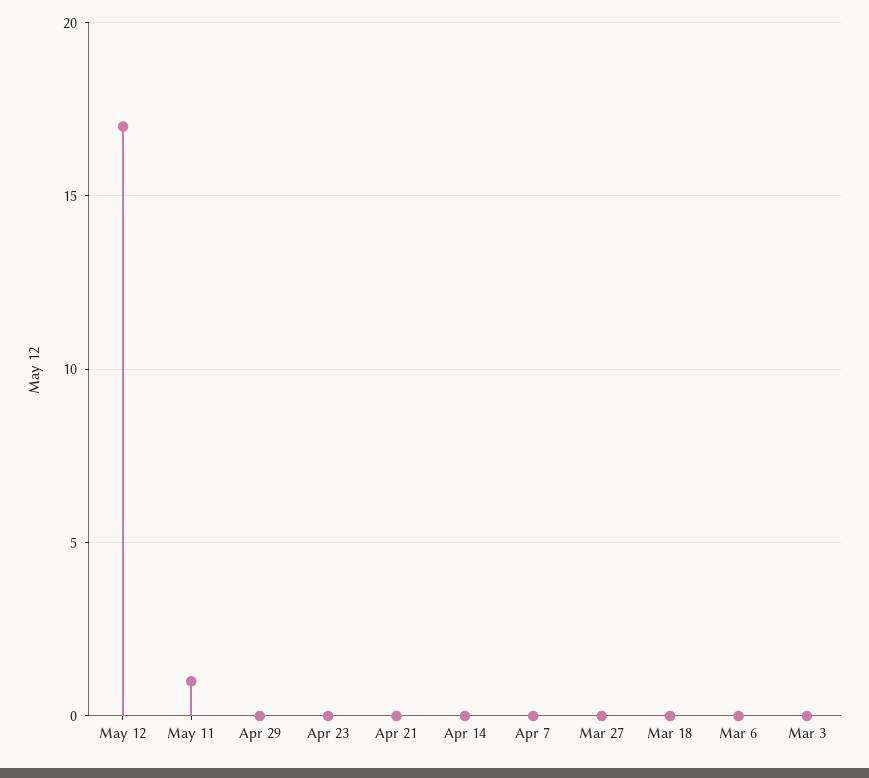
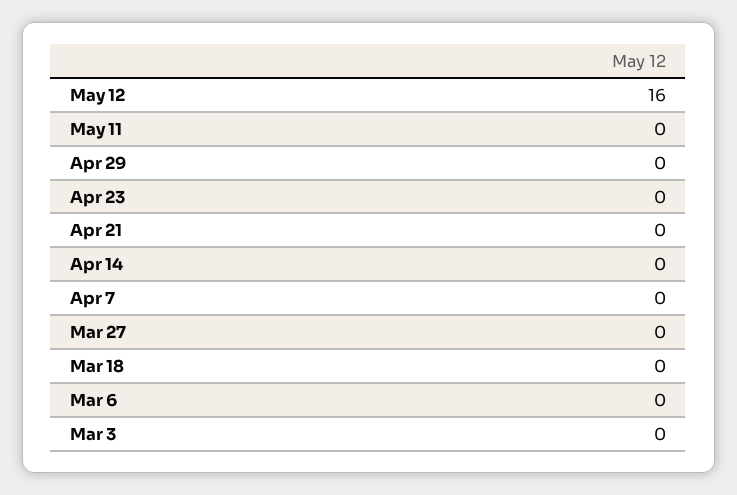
  {
-   "May 12": 17,
+   "May 12": 16,
-   "May 11": 1,
+   "May 11": 0,
    "Apr 29": 0,
    "Apr 23": 0,
    "Apr 21": 0,
    "Apr 14": 0,
    "Apr 7": 0,
    "Mar 27": 0,
    "Mar 18": 0,
    "Mar 6": 0,
    "Mar 3": 0
  }

